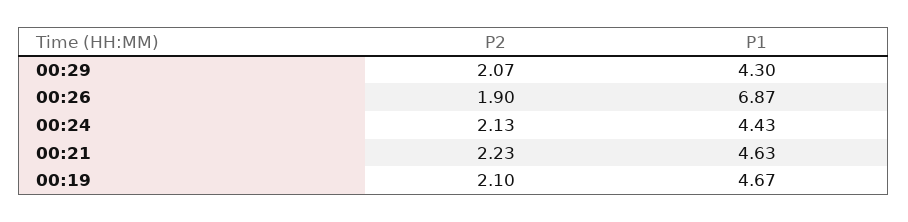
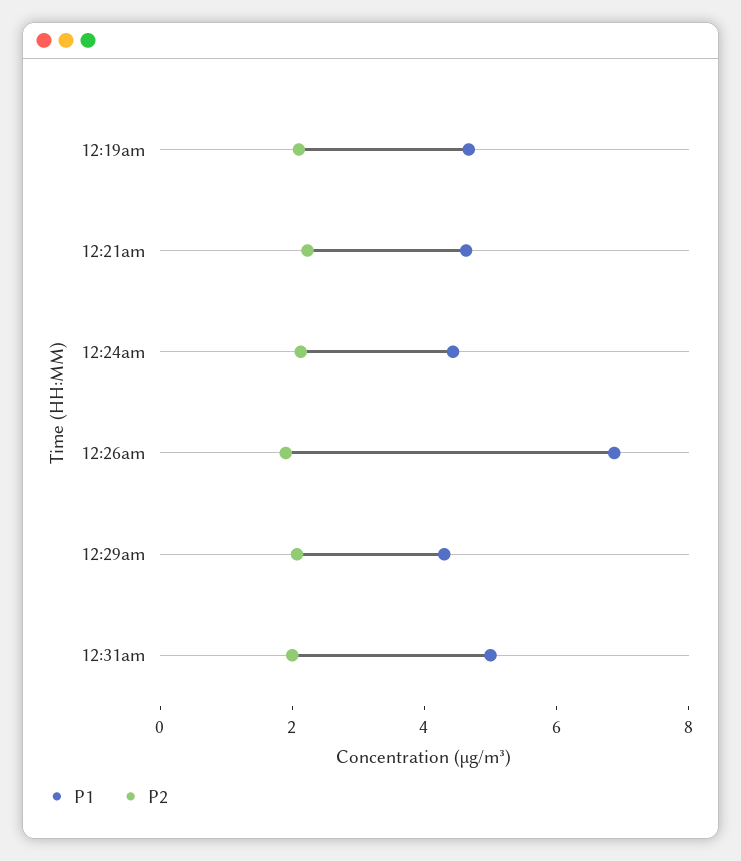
  {
    "P2": {
      "00:29": 2.07,
      "00:26": 1.9,
      "00:24": 2.13,
      "00:21": 2.23,
-     "00:19": 2.1
+     "00:19": 2.1,
+     "12:31am": 2
    },
    "P1": {
      "00:29": 4.3,
      "00:26": 6.87,
      "00:24": 4.43,
      "00:21": 4.63,
-     "00:19": 4.67
+     "00:19": 4.67,
+     "12:31am": 5
    }
  }

